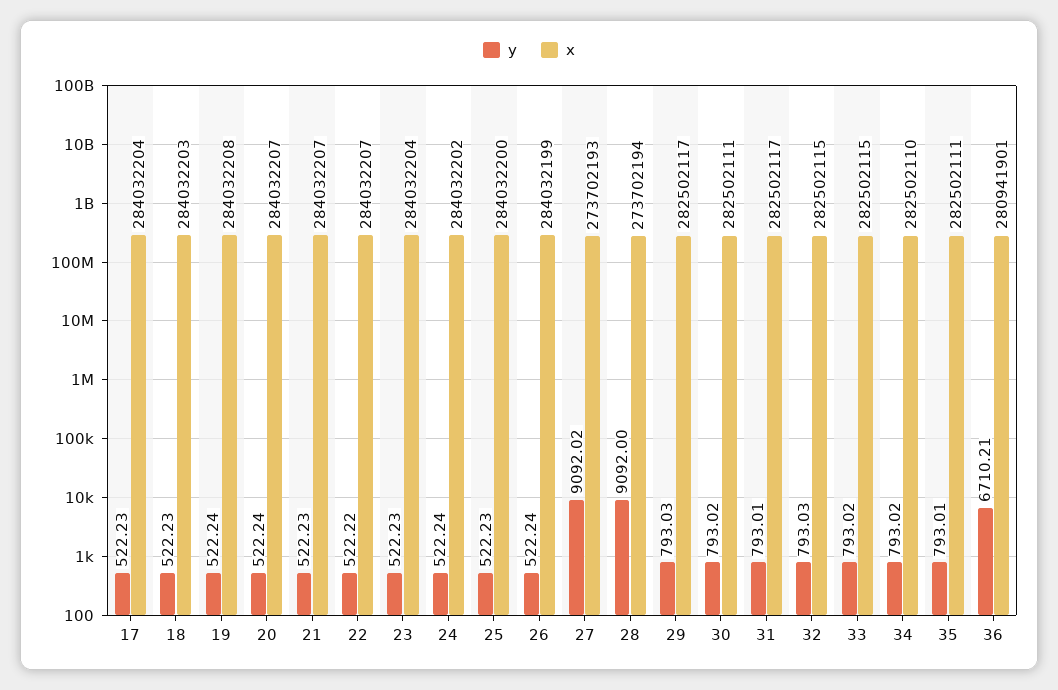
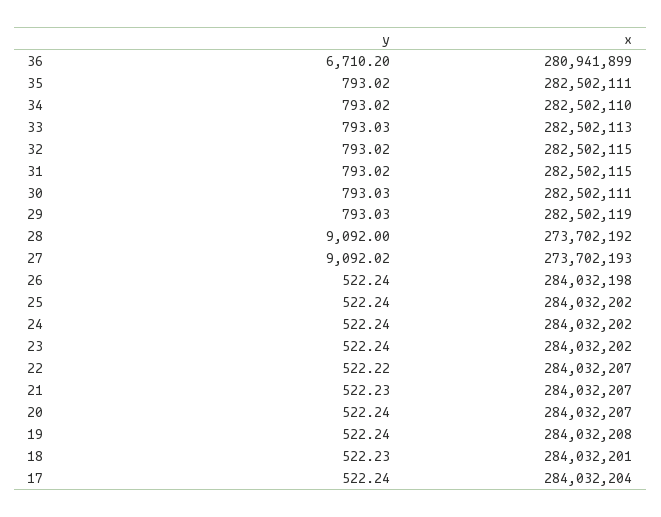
  {
    "y": {
-     "17": 522.23,
+     "17": 522.24,
      "18": 522.23,
      "19": 522.24,
      "20": 522.24,
      "21": 522.23,
      "22": 522.22,
-     "23": 522.23,
+     "23": 522.24,
      "24": 522.24,
-     "25": 522.23,
+     "25": 522.24,
      "26": 522.24,
      "27": 9092.02,
      "28": 9092,
      "29": 793.03,
-     "30": 793.02,
+     "30": 793.03,
-     "31": 793.01,
+     "31": 793.02,
-     "32": 793.03,
+     "32": 793.02,
-     "33": 793.02,
+     "33": 793.03,
      "34": 793.02,
-     "35": 793.01,
+     "35": 793.02,
-     "36": 6710.21
+     "36": 6710.2
    },
    "x": {
      "17": 284032204,
-     "18": 284032203,
+     "18": 284032201,
      "19": 284032208,
      "20": 284032207,
      "21": 284032207,
      "22": 284032207,
-     "23": 284032204,
+     "23": 284032202,
      "24": 284032202,
-     "25": 284032200,
+     "25": 284032202,
-     "26": 284032199,
+     "26": 284032198,
      "27": 273702193,
-     "28": 273702194,
+     "28": 273702192,
-     "29": 282502117,
+     "29": 282502119,
      "30": 282502111,
-     "31": 282502117,
+     "31": 282502115,
      "32": 282502115,
-     "33": 282502115,
+     "33": 282502113,
      "34": 282502110,
      "35": 282502111,
-     "36": 280941901
+     "36": 280941899
    }
  }

